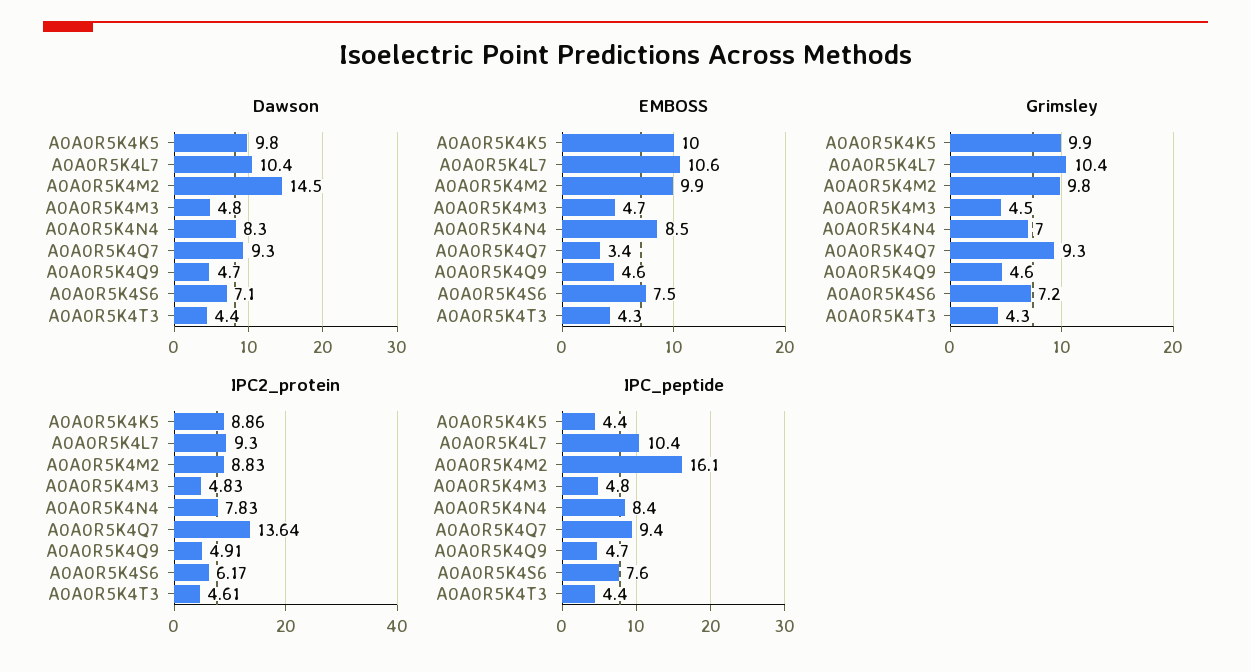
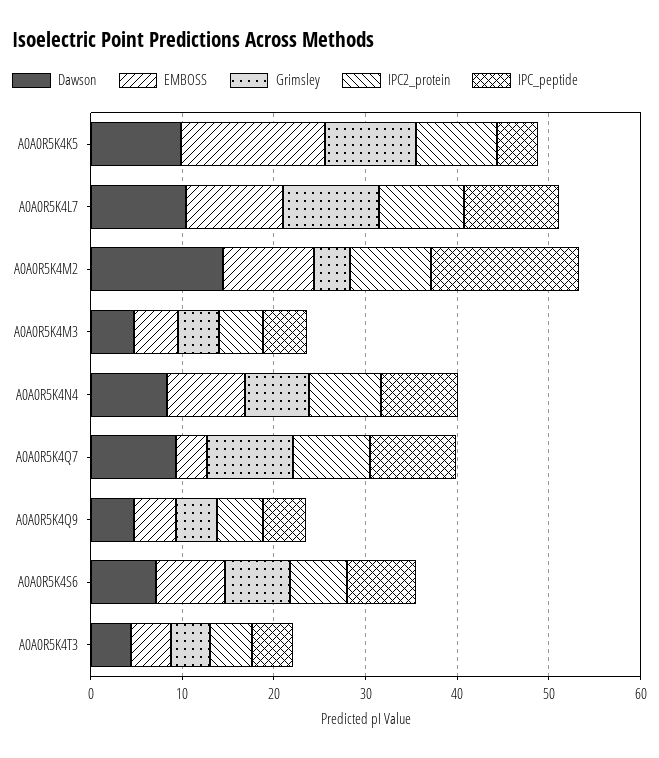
  {
    "Dawson": {
      "A0A0R5K4K5": 9.8,
      "A0A0R5K4L7": 10.4,
      "A0A0R5K4M2": 14.5,
      "A0A0R5K4M3": 4.8,
      "A0A0R5K4N4": 8.3,
      "A0A0R5K4Q7": 9.3,
      "A0A0R5K4Q9": 4.7,
      "A0A0R5K4S6": 7.1,
      "A0A0R5K4T3": 4.4
    },
    "EMBOSS": {
-     "A0A0R5K4K5": 10,
+     "A0A0R5K4K5": 16,
      "A0A0R5K4L7": 10.6,
      "A0A0R5K4M2": 9.9,
      "A0A0R5K4M3": 4.7,
      "A0A0R5K4N4": 8.5,
      "A0A0R5K4Q7": 3.4,
      "A0A0R5K4Q9": 4.6,
      "A0A0R5K4S6": 7.5,
      "A0A0R5K4T3": 4.3
    },
    "Grimsley": {
      "A0A0R5K4K5": 9.9,
      "A0A0R5K4L7": 10.4,
-     "A0A0R5K4M2": 9.8,
+     "A0A0R5K4M2": 4,
      "A0A0R5K4M3": 4.5,
      "A0A0R5K4N4": 7,
      "A0A0R5K4Q7": 9.3,
      "A0A0R5K4Q9": 4.6,
      "A0A0R5K4S6": 7.2,
      "A0A0R5K4T3": 4.3
    },
    "IPC2_protein": {
      "A0A0R5K4K5": 8.86,
      "A0A0R5K4L7": 9.3,
      "A0A0R5K4M2": 8.83,
      "A0A0R5K4M3": 4.83,
      "A0A0R5K4N4": 7.83,
-     "A0A0R5K4Q7": 13.64,
+     "A0A0R5K4Q7": 8,
      "A0A0R5K4Q9": 4.91,
      "A0A0R5K4S6": 6.17,
      "A0A0R5K4T3": 4.61
    },
    "IPC_peptide": {
      "A0A0R5K4K5": 4.4,
      "A0A0R5K4L7": 10.4,
      "A0A0R5K4M2": 16.1,
      "A0A0R5K4M3": 4.8,
      "A0A0R5K4N4": 8.4,
      "A0A0R5K4Q7": 9.4,
      "A0A0R5K4Q9": 4.7,
      "A0A0R5K4S6": 7.6,
      "A0A0R5K4T3": 4.4
    }
  }

